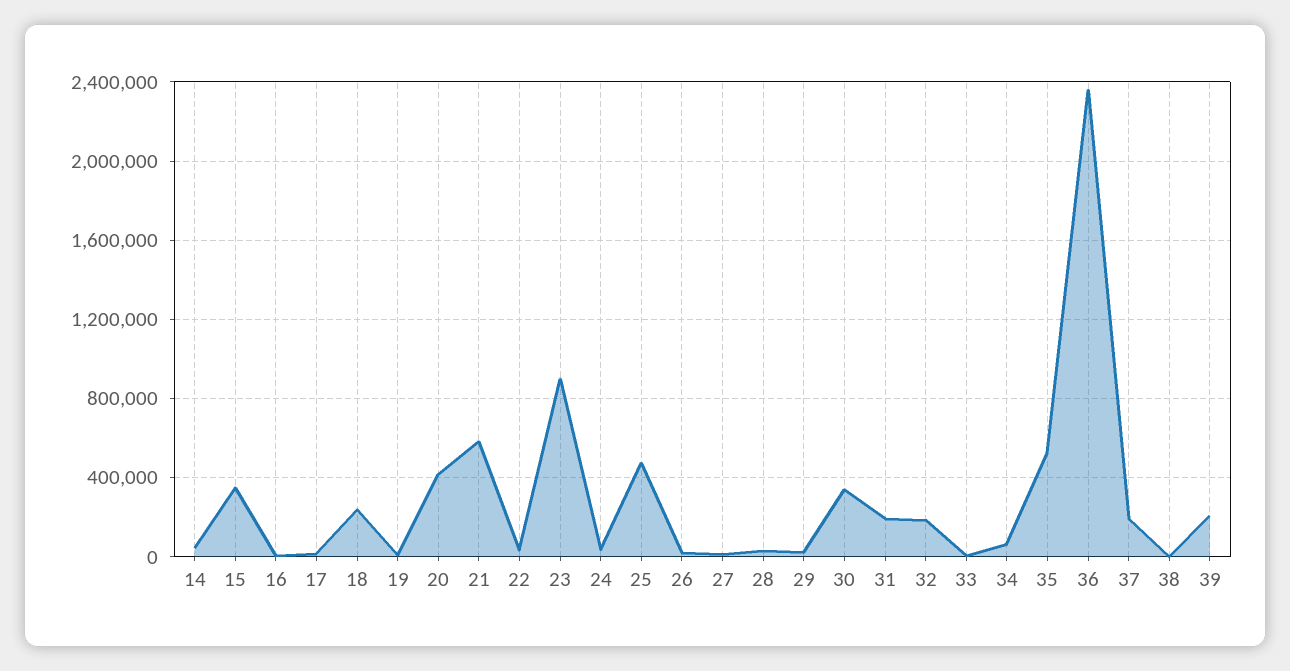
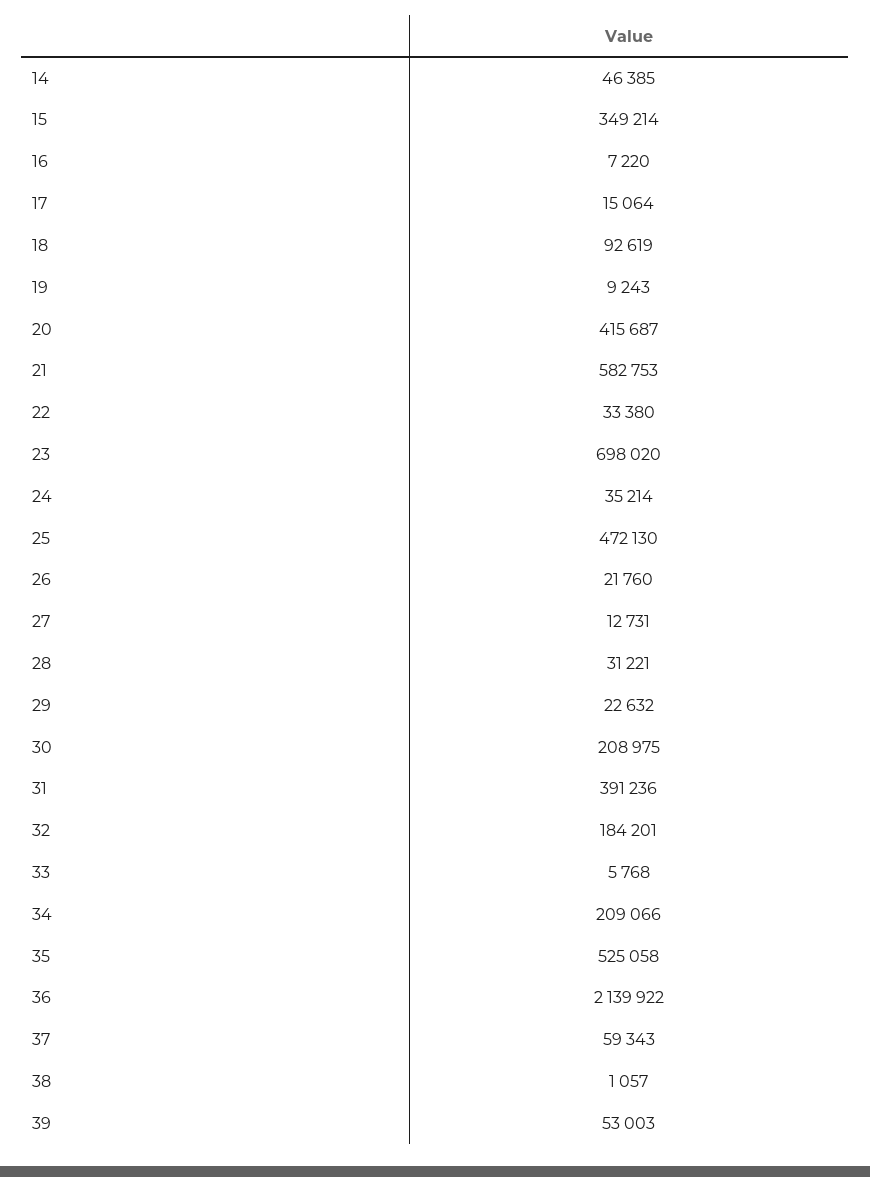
  {
    "14": 46385,
    "15": 349214,
    "16": 7220,
    "17": 15064,
-   "18": 250000,
+   "18": 92619,
    "19": 9243,
    "20": 415687,
    "21": 582753,
    "22": 33380,
-   "23": 900000,
+   "23": 698020,
    "24": 35214,
    "25": 472130,
    "26": 21760,
    "27": 12731,
    "28": 31221,
    "29": 22632,
-   "30": 350000,
+   "30": 208975,
-   "31": 200000,
+   "31": 391236,
    "32": 184201,
    "33": 5768,
-   "34": 50000,
+   "34": 209066,
    "35": 525058,
-   "36": 2350000,
+   "36": 2139922,
-   "37": 200000,
+   "37": 59343,
    "38": 1057,
-   "39": 200000
+   "39": 53003
  }

